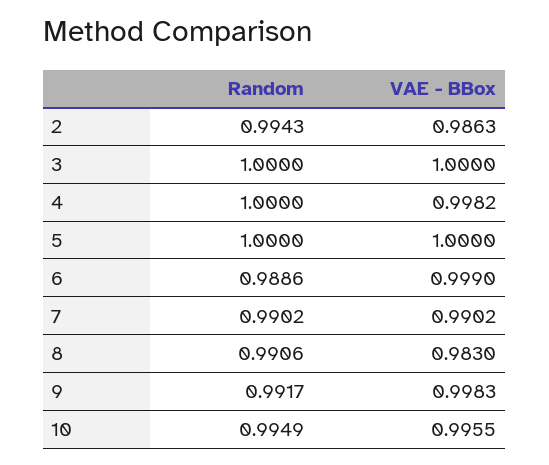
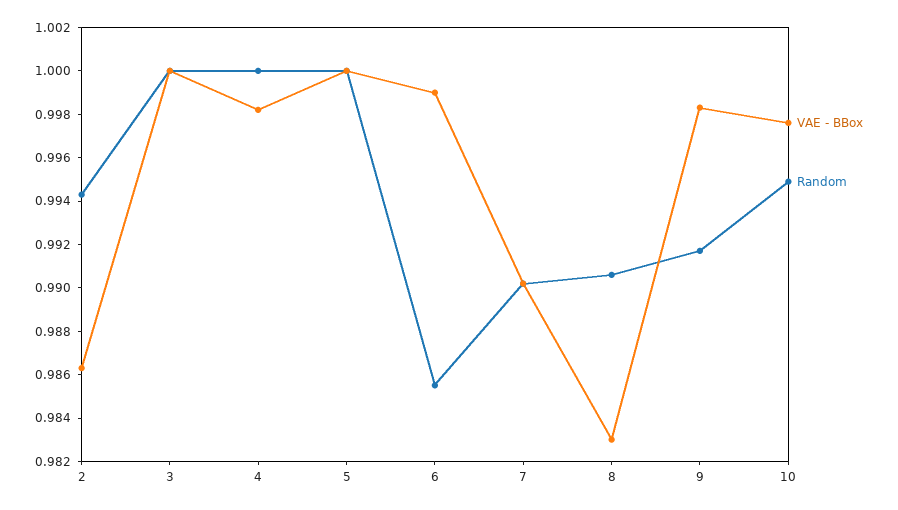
  {
    "Random": {
      "2": 0.9943,
      "3": 1,
      "4": 1,
      "5": 1,
-     "6": 0.9886,
+     "6": 0.9855,
      "7": 0.9902,
      "8": 0.9906,
      "9": 0.9917,
      "10": 0.9949
    },
    "VAE - BBox": {
      "2": 0.9863,
      "3": 1,
      "4": 0.9982,
      "5": 1,
      "6": 0.999,
      "7": 0.9902,
      "8": 0.983,
      "9": 0.9983,
-     "10": 0.9955
+     "10": 0.9975
    }
  }

